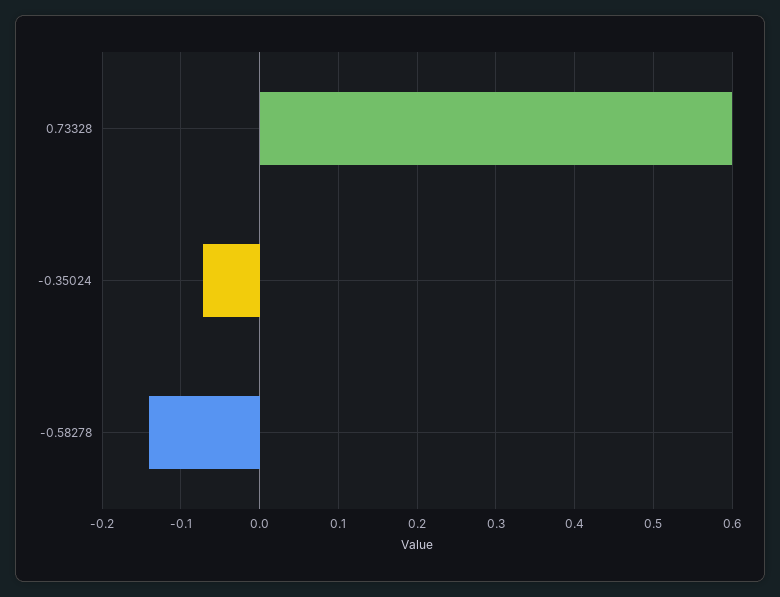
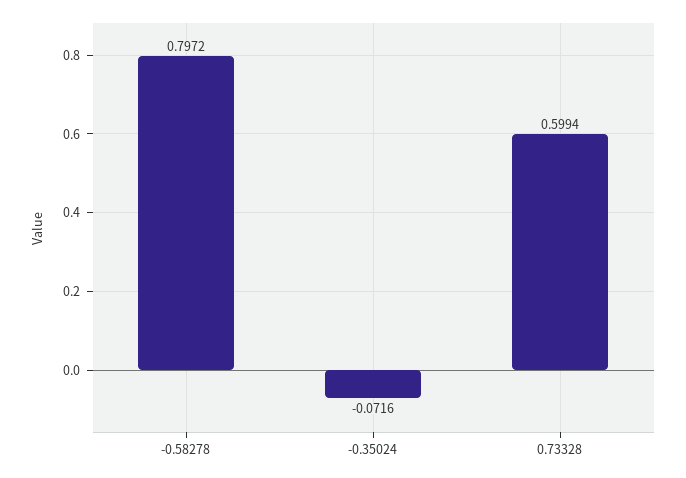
  {
    "0.73328": 0.5994,
    "-0.35024": -0.0716,
-   "-0.58278": -0.14
+   "-0.58278": 0.7972
  }

